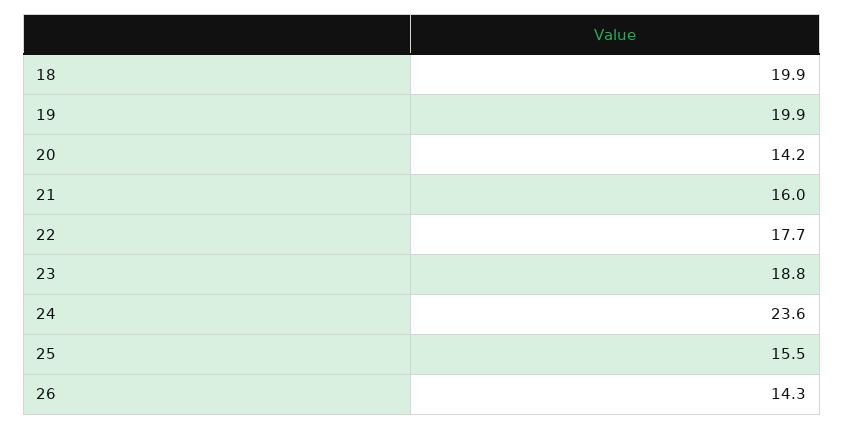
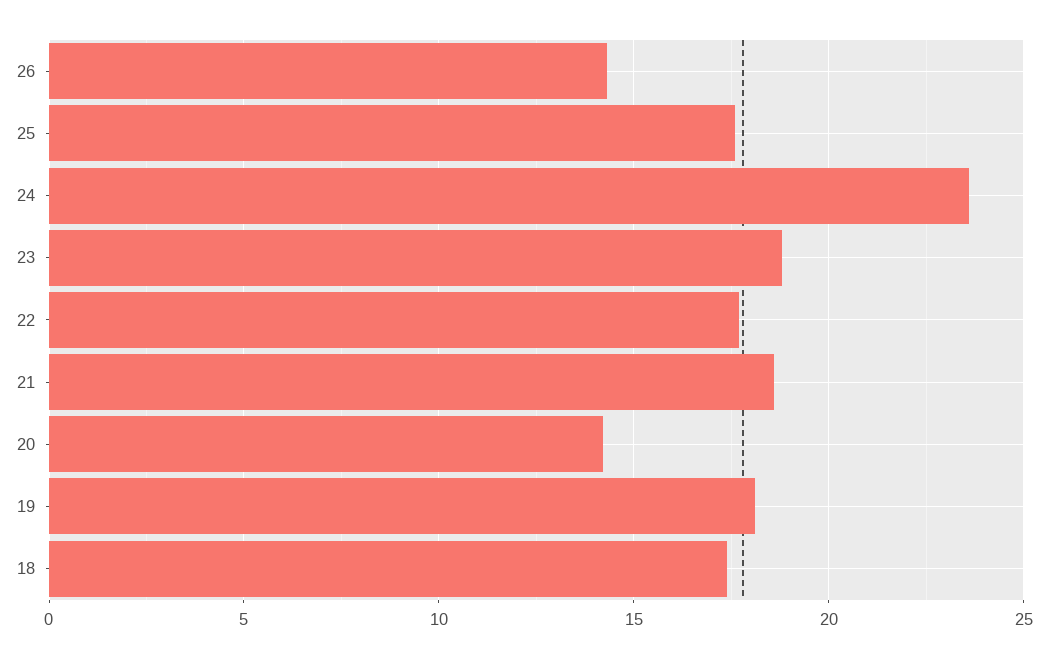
  {
-   "18": 19.9,
+   "18": 17.5,
-   "19": 19.9,
+   "19": 18,
    "20": 14.2,
-   "21": 16,
+   "21": 18.5,
    "22": 17.7,
    "23": 18.8,
    "24": 23.6,
-   "25": 15.5,
+   "25": 17.5,
    "26": 14.3
  }

